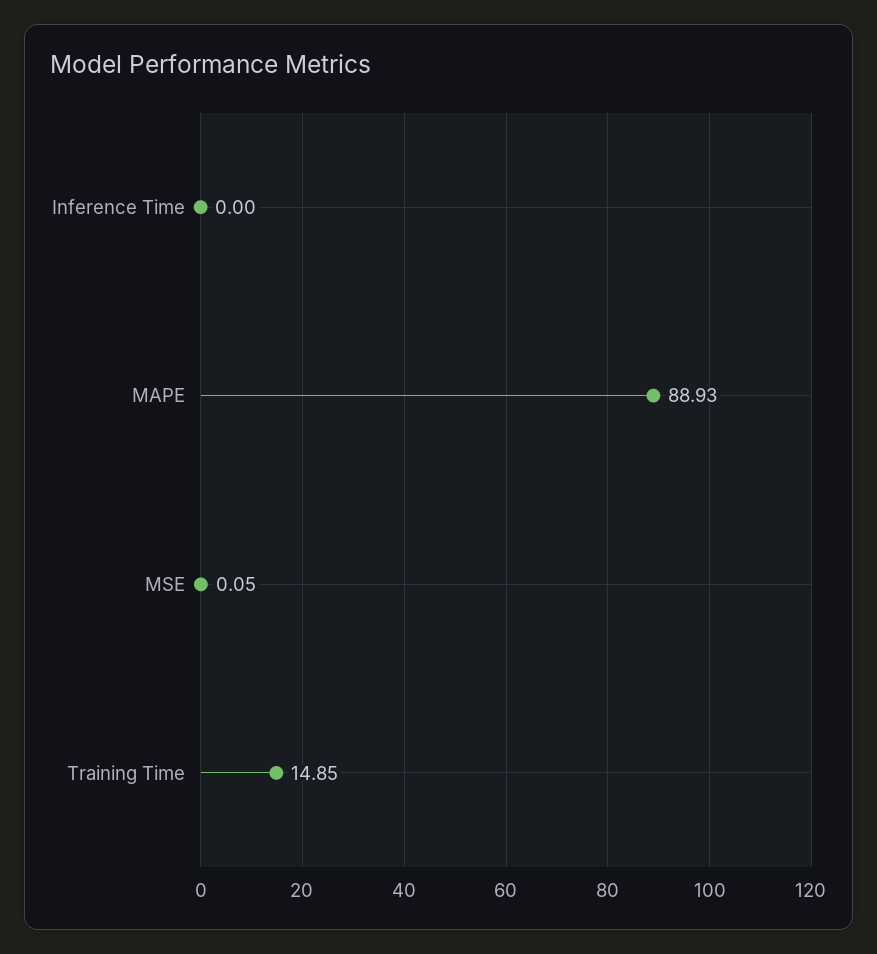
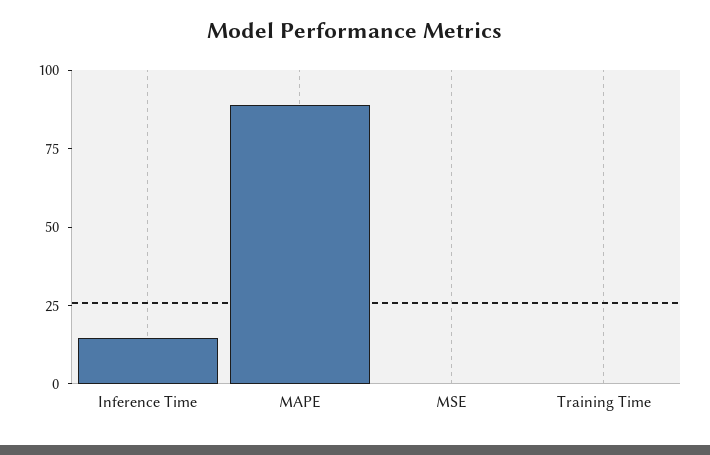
  {
-   "Inference Time": 0,
+   "Inference Time": 15,
    "MAPE": 88.93,
    "MSE": 0.05,
-   "Training Time": 14.85
+   "Training Time": 0
  }

